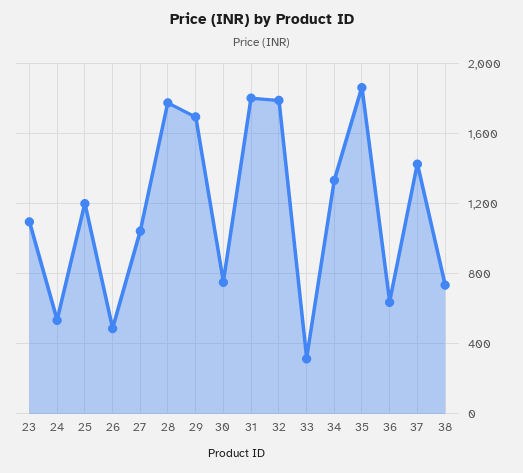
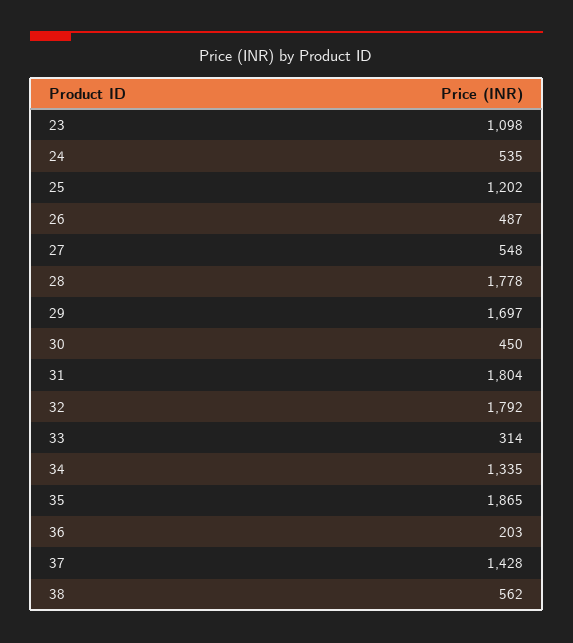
  {
    "23": 1098,
    "24": 535,
    "25": 1202,
    "26": 487,
-   "27": 1050,
+   "27": 548,
    "28": 1778,
    "29": 1697,
-   "30": 750,
+   "30": 450,
    "31": 1804,
    "32": 1792,
    "33": 314,
    "34": 1335,
    "35": 1865,
-   "36": 650,
+   "36": 203,
    "37": 1428,
-   "38": 750
+   "38": 562
  }

